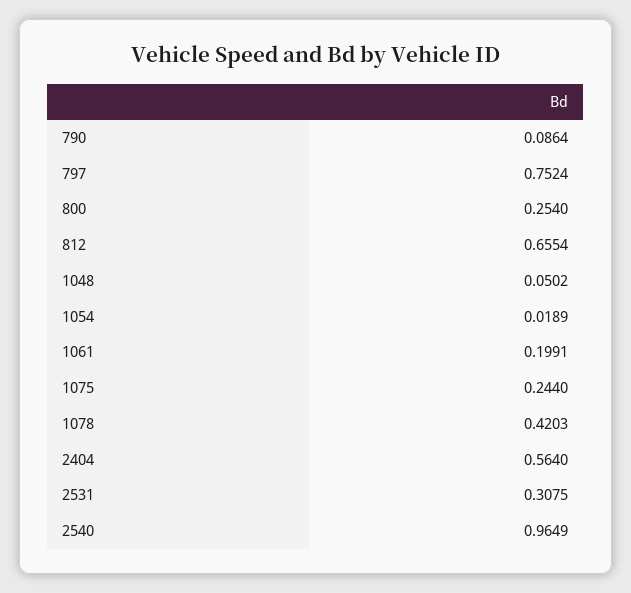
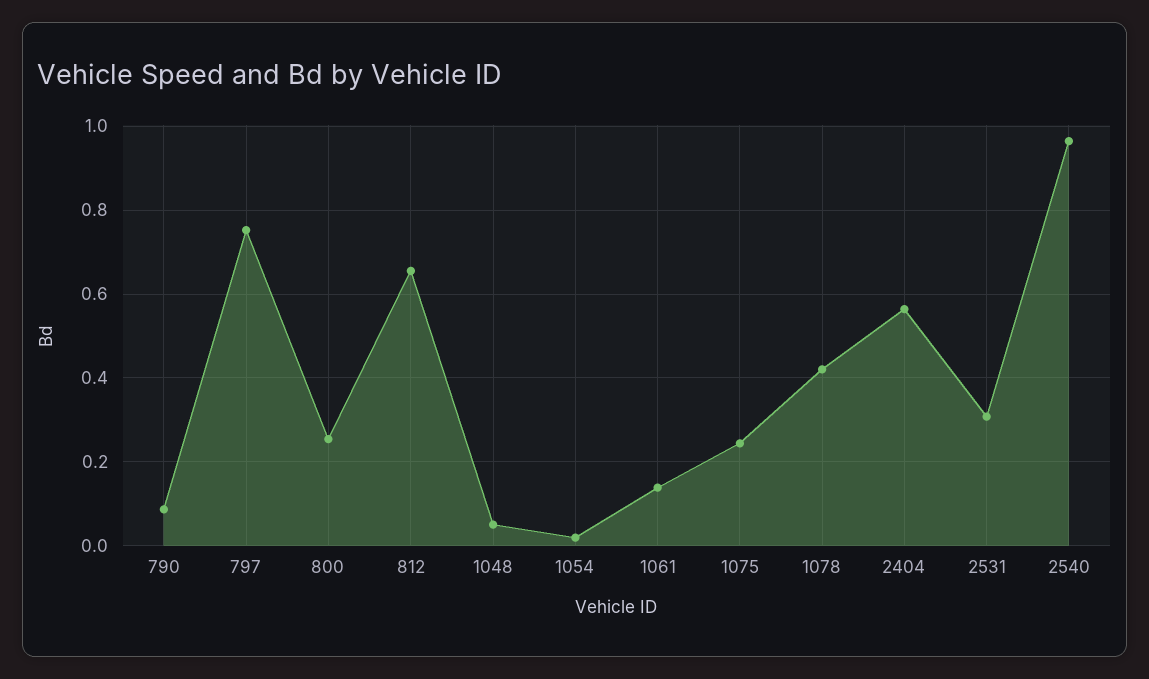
  {
    "790": 0.0864,
    "797": 0.7524,
    "800": 0.254,
    "812": 0.6554,
    "1048": 0.0502,
    "1054": 0.0189,
-   "1061": 0.1991,
+   "1061": 0.14,
    "1075": 0.244,
    "1078": 0.4203,
    "2404": 0.564,
    "2531": 0.3075,
    "2540": 0.9649
  }

